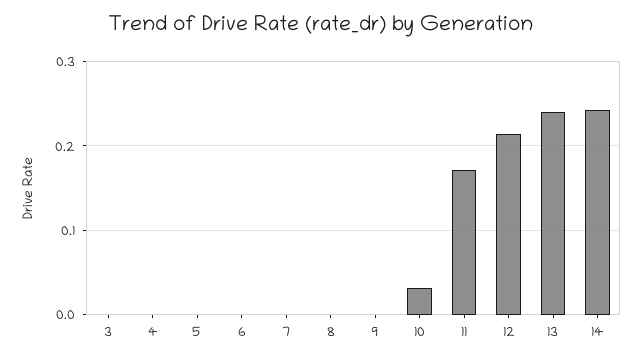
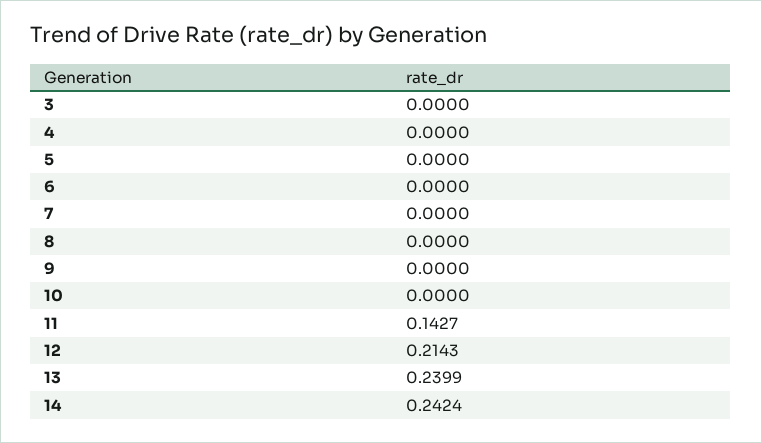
  {
    "3": 0,
    "4": 0,
    "5": 0,
    "6": 0,
    "7": 0,
    "8": 0,
    "9": 0,
-   "10": 0.03,
+   "10": 0,
-   "11": 0.17,
+   "11": 0.1427,
    "12": 0.2143,
    "13": 0.2399,
    "14": 0.2424
  }

